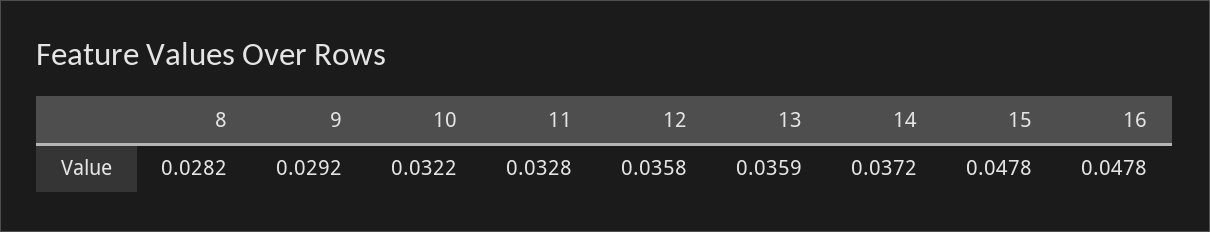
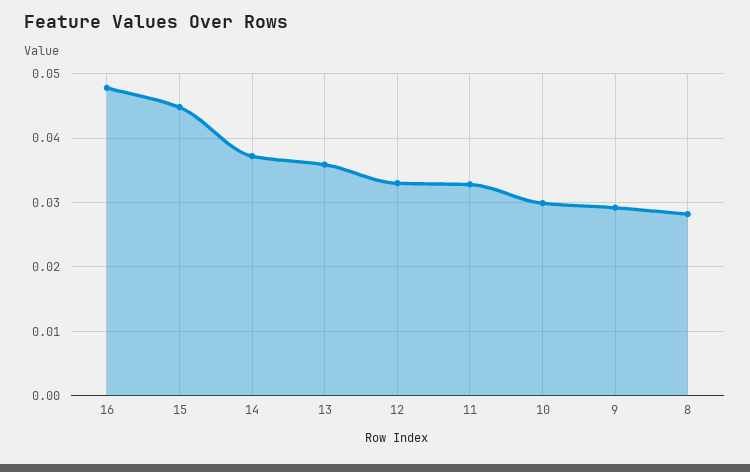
  {
    "8": 0.0282,
    "9": 0.0292,
-   "10": 0.0322,
+   "10": 0.03,
    "11": 0.0328,
-   "12": 0.0358,
+   "12": 0.033,
    "13": 0.0359,
    "14": 0.0372,
-   "15": 0.0478,
+   "15": 0.045,
    "16": 0.0478
  }

